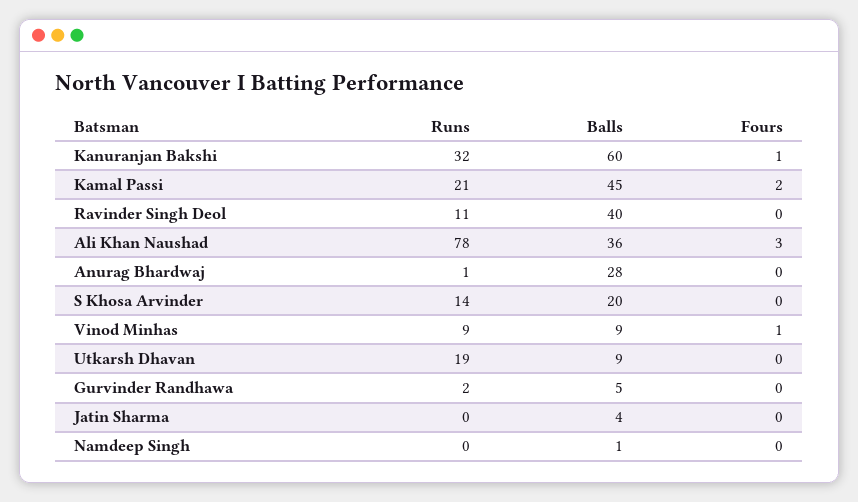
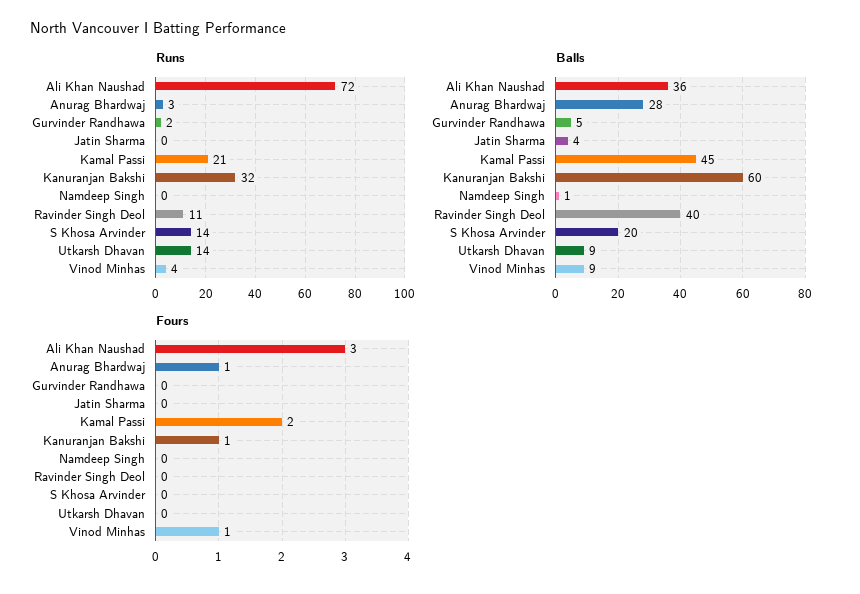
  {
    "Runs": {
      "Kanuranjan Bakshi": 32,
      "Kamal Passi": 21,
      "Ravinder Singh Deol": 11,
-     "Ali Khan Naushad": 78,
+     "Ali Khan Naushad": 72,
-     "Anurag Bhardwaj": 1,
+     "Anurag Bhardwaj": 3,
      "S Khosa Arvinder": 14,
-     "Vinod Minhas": 9,
+     "Vinod Minhas": 4,
-     "Utkarsh Dhavan": 19,
+     "Utkarsh Dhavan": 14,
      "Gurvinder Randhawa": 2,
      "Jatin Sharma": 0,
      "Namdeep Singh": 0
    },
    "Balls": {
      "Kanuranjan Bakshi": 60,
      "Kamal Passi": 45,
      "Ravinder Singh Deol": 40,
      "Ali Khan Naushad": 36,
      "Anurag Bhardwaj": 28,
      "S Khosa Arvinder": 20,
      "Vinod Minhas": 9,
      "Utkarsh Dhavan": 9,
      "Gurvinder Randhawa": 5,
      "Jatin Sharma": 4,
      "Namdeep Singh": 1
    },
    "Fours": {
      "Kanuranjan Bakshi": 1,
      "Kamal Passi": 2,
      "Ravinder Singh Deol": 0,
      "Ali Khan Naushad": 3,
-     "Anurag Bhardwaj": 0,
+     "Anurag Bhardwaj": 1,
      "S Khosa Arvinder": 0,
      "Vinod Minhas": 1,
      "Utkarsh Dhavan": 0,
      "Gurvinder Randhawa": 0,
      "Jatin Sharma": 0,
      "Namdeep Singh": 0
    }
  }

